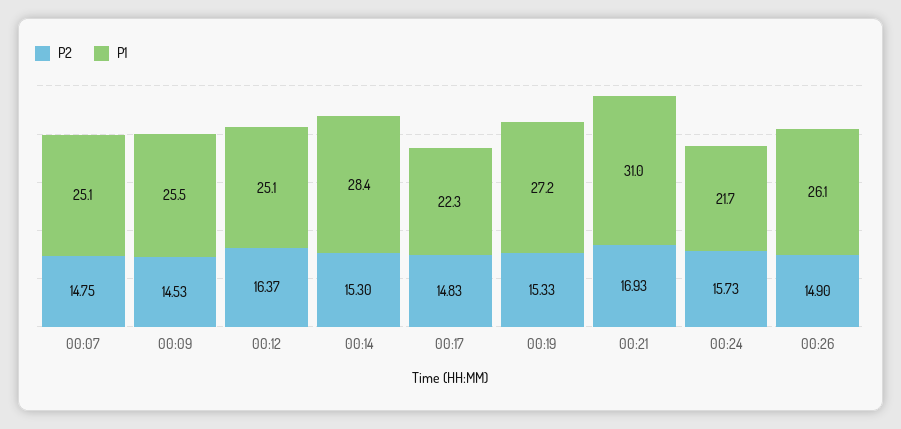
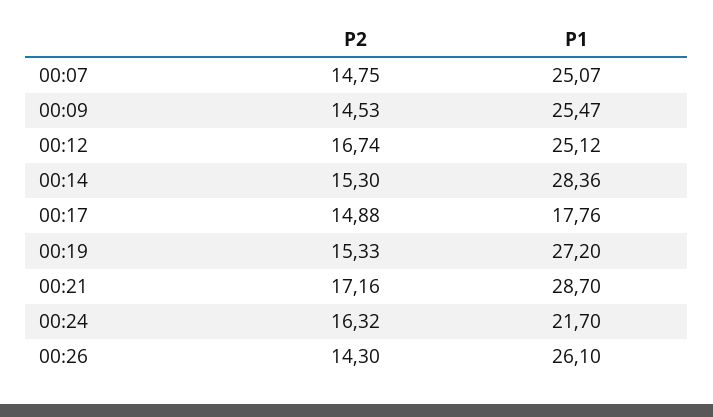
  {
    "P2": {
      "00:07": 14.75,
      "00:09": 14.53,
-     "00:12": 16.37,
+     "00:12": 16.74,
      "00:14": 15.3,
-     "00:17": 14.83,
+     "00:17": 14.88,
      "00:19": 15.33,
-     "00:21": 16.93,
+     "00:21": 17.16,
-     "00:24": 15.73,
+     "00:24": 16.32,
-     "00:26": 14.9
+     "00:26": 14.3
    },
    "P1": {
      "00:07": 25.07,
      "00:09": 25.47,
      "00:12": 25.12,
      "00:14": 28.36,
-     "00:17": 22.3,
+     "00:17": 17.76,
      "00:19": 27.2,
-     "00:21": 31,
+     "00:21": 28.7,
      "00:24": 21.7,
      "00:26": 26.1
    }
  }

